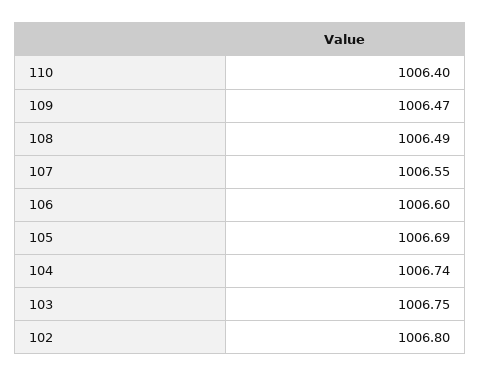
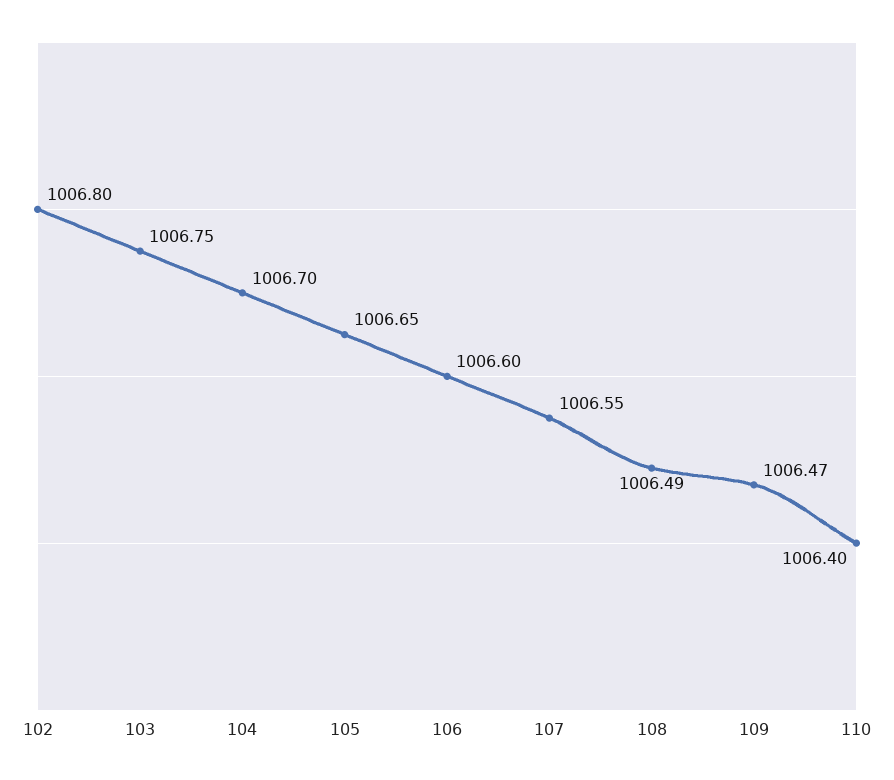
  {
    "110": 1006.4,
    "109": 1006.47,
    "108": 1006.49,
    "107": 1006.55,
    "106": 1006.6,
-   "105": 1006.69,
+   "105": 1006.65,
-   "104": 1006.74,
+   "104": 1006.7,
    "103": 1006.75,
    "102": 1006.8
  }

